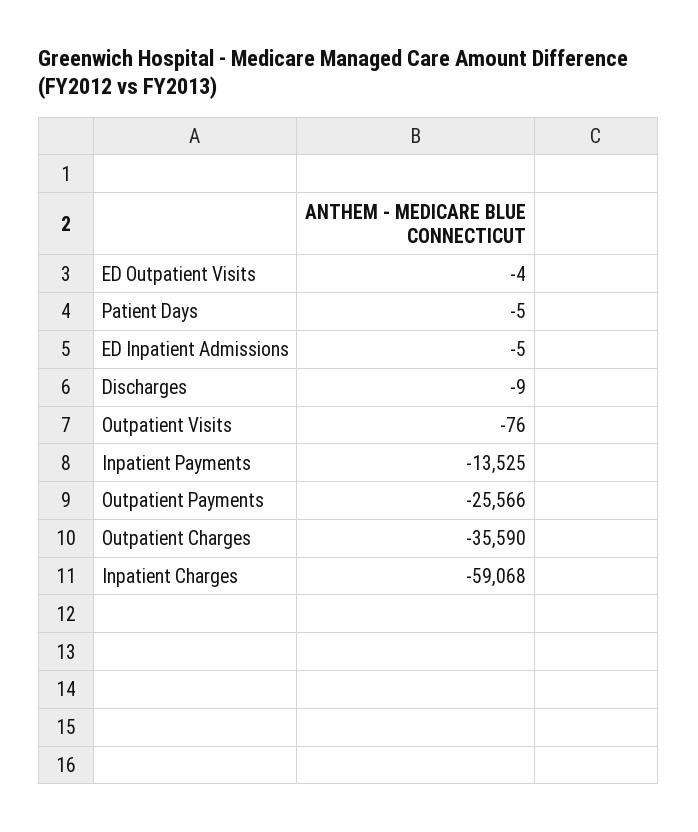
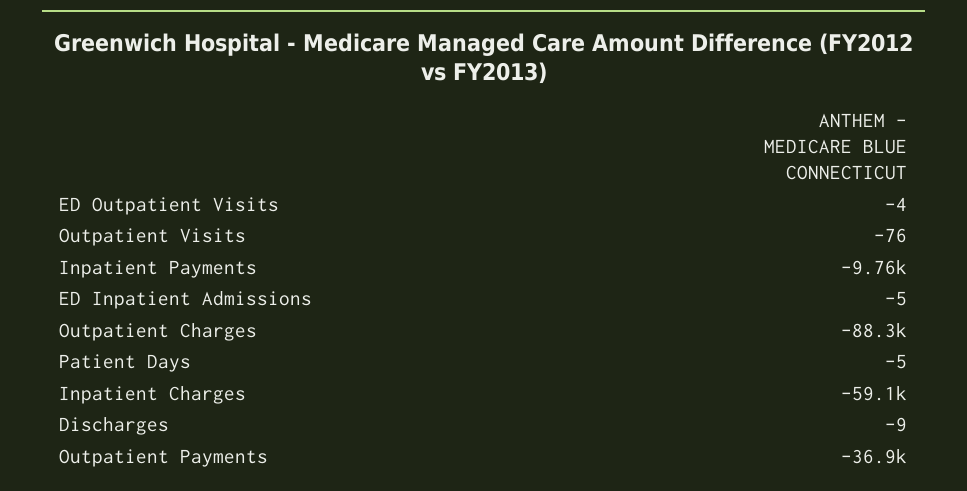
  {
    "ED Outpatient Visits": -4,
    "Patient Days": -5,
    "ED Inpatient Admissions": -5,
    "Discharges": -9,
    "Outpatient Visits": -76,
-   "Inpatient Payments": -13525,
+   "Inpatient Payments": -9760,
-   "Outpatient Payments": -25566,
+   "Outpatient Payments": -36900,
-   "Outpatient Charges": -35590,
+   "Outpatient Charges": -88300,
    "Inpatient Charges": -59068
  }

